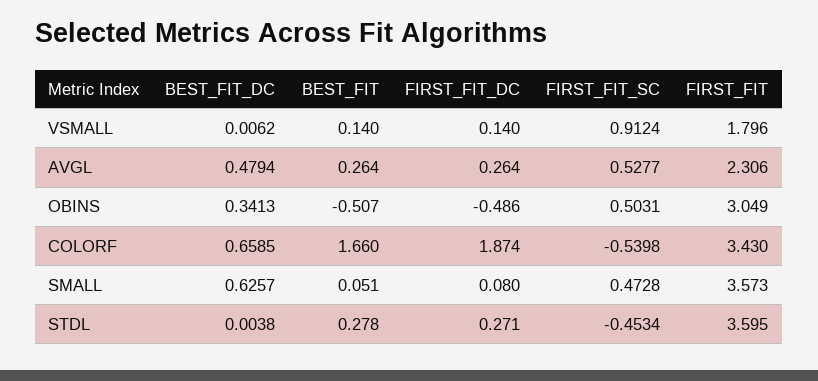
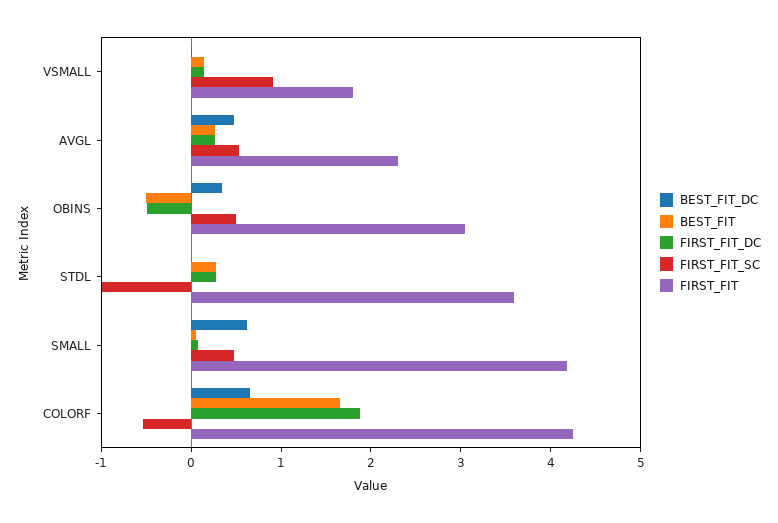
  {
    "BEST_FIT_DC": {
      "VSMALL": 0.0062,
      "AVGL": 0.4794,
      "OBINS": 0.3413,
      "COLORF": 0.6585,
      "SMALL": 0.6257,
      "STDL": 0.0038
    },
    "BEST_FIT": {
      "VSMALL": 0.14,
      "AVGL": 0.264,
      "OBINS": -0.507,
      "COLORF": 1.66,
      "SMALL": 0.051,
      "STDL": 0.278
    },
    "FIRST_FIT_DC": {
      "VSMALL": 0.14,
      "AVGL": 0.264,
      "OBINS": -0.486,
      "COLORF": 1.874,
      "SMALL": 0.08,
      "STDL": 0.271
    },
    "FIRST_FIT_SC": {
      "VSMALL": 0.9124,
      "AVGL": 0.5277,
      "OBINS": 0.5031,
      "COLORF": -0.5398,
      "SMALL": 0.4728,
-     "STDL": -0.4534
+     "STDL": -1
    },
    "FIRST_FIT": {
      "VSMALL": 1.796,
      "AVGL": 2.306,
      "OBINS": 3.049,
-     "COLORF": 3.43,
+     "COLORF": 4.2,
-     "SMALL": 3.573,
+     "SMALL": 4.2,
      "STDL": 3.595
    }
  }

